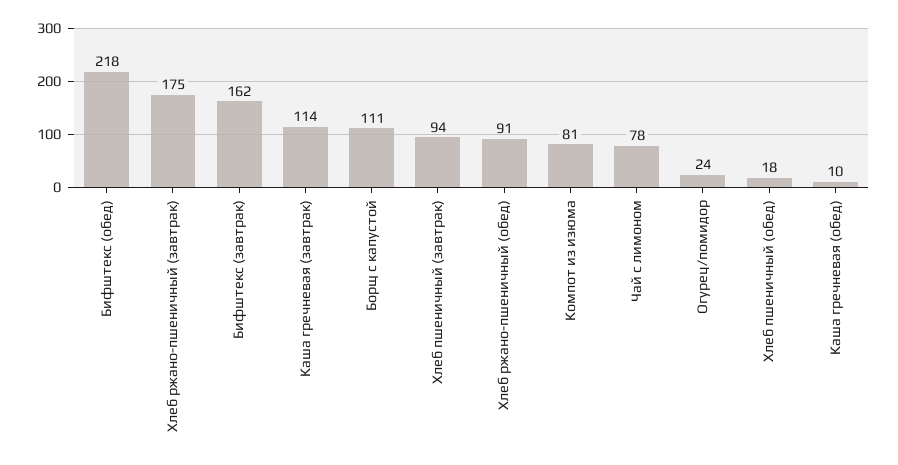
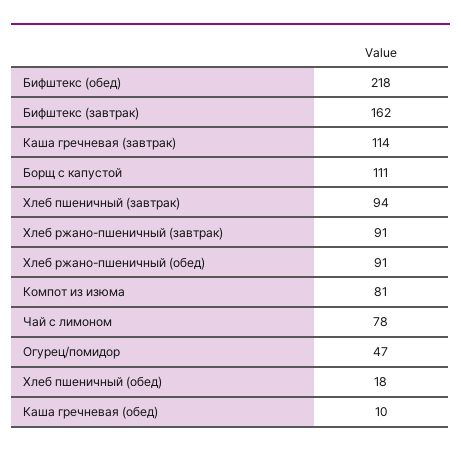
  {
    "Бифштекс (обед)": 218,
-   "Хлеб ржано-пшеничный (завтрак)": 175,
+   "Хлеб ржано-пшеничный (завтрак)": 91,
    "Бифштекс (завтрак)": 162,
    "Каша гречневая (завтрак)": 114,
    "Борщ с капустой": 111,
    "Хлеб пшеничный (завтрак)": 94,
    "Хлеб ржано-пшеничный (обед)": 91,
    "Компот из изюма": 81,
    "Чай с лимоном": 78,
-   "Огурец/помидор": 24,
+   "Огурец/помидор": 47,
    "Хлеб пшеничный (обед)": 18,
    "Каша гречневая (обед)": 10
  }

